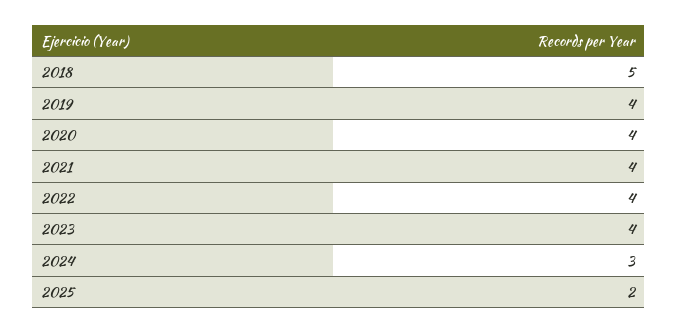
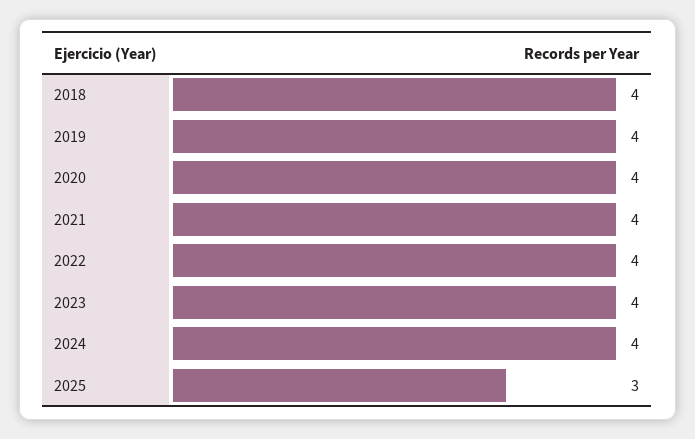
  {
-   "2018": 5,
+   "2018": 4,
    "2019": 4,
    "2020": 4,
    "2021": 4,
    "2022": 4,
    "2023": 4,
-   "2024": 3,
+   "2024": 4,
-   "2025": 2
+   "2025": 3
  }

